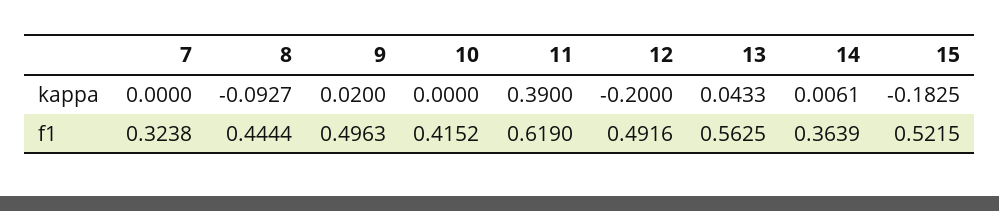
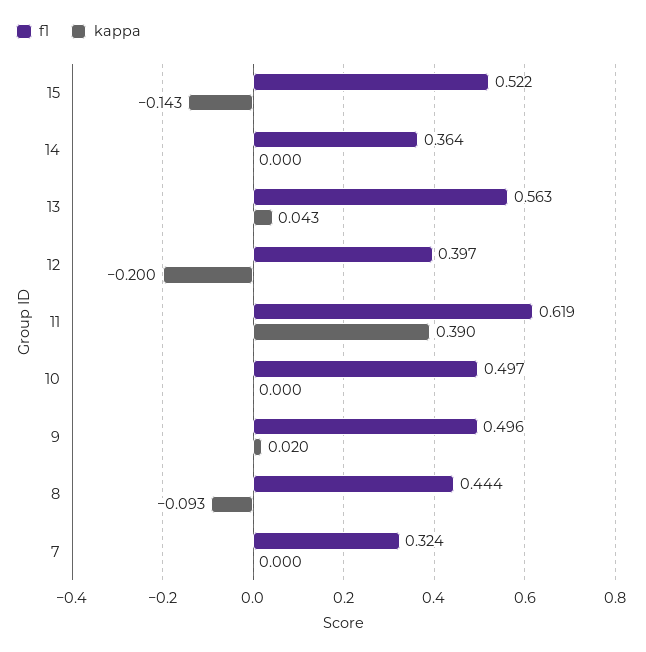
  {
    "kappa": {
      "7": 0,
      "8": -0.0927,
      "9": 0.02,
      "10": 0,
      "11": 0.39,
      "12": -0.2,
      "13": 0.0433,
-     "14": 0.0061,
+     "14": 0,
-     "15": -0.1825
+     "15": -0.143
    },
    "f1": {
      "7": 0.3238,
      "8": 0.4444,
      "9": 0.4963,
-     "10": 0.4152,
+     "10": 0.497,
      "11": 0.619,
-     "12": 0.4916,
+     "12": 0.397,
      "13": 0.5625,
      "14": 0.3639,
      "15": 0.5215
    }
  }

